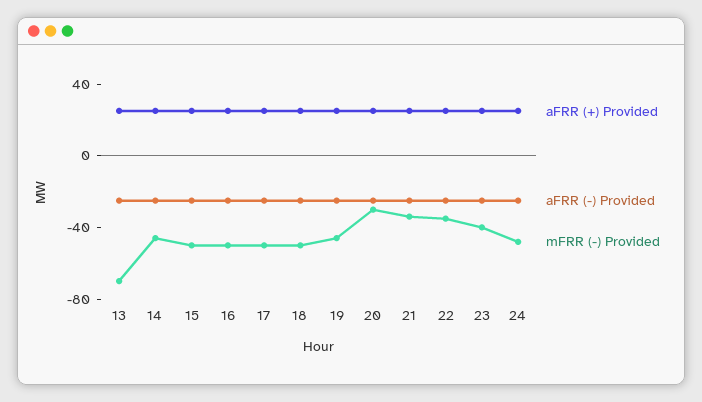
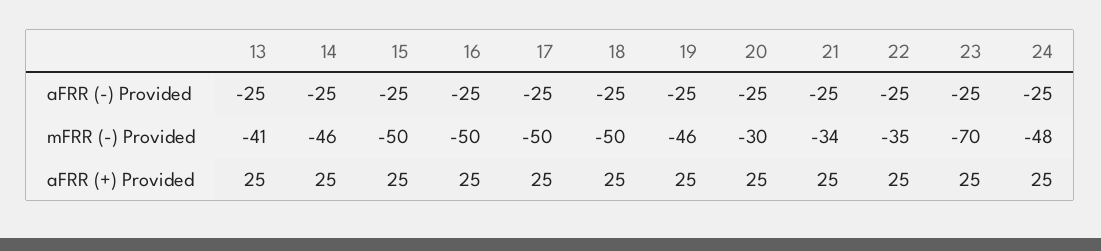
  {
    "aFRR (+) Provided": {
      "13": 25,
      "14": 25,
      "15": 25,
      "16": 25,
      "17": 25,
      "18": 25,
      "19": 25,
      "20": 25,
      "21": 25,
      "22": 25,
      "23": 25,
      "24": 25
    },
    "aFRR (-) Provided": {
      "13": -25,
      "14": -25,
      "15": -25,
      "16": -25,
      "17": -25,
      "18": -25,
      "19": -25,
      "20": -25,
      "21": -25,
      "22": -25,
      "23": -25,
      "24": -25
    },
    "mFRR (-) Provided": {
-     "13": -70,
+     "13": -41,
      "14": -46,
      "15": -50,
      "16": -50,
      "17": -50,
      "18": -50,
      "19": -46,
      "20": -30,
      "21": -34,
      "22": -35,
-     "23": -40,
+     "23": -70,
      "24": -48
    }
  }

